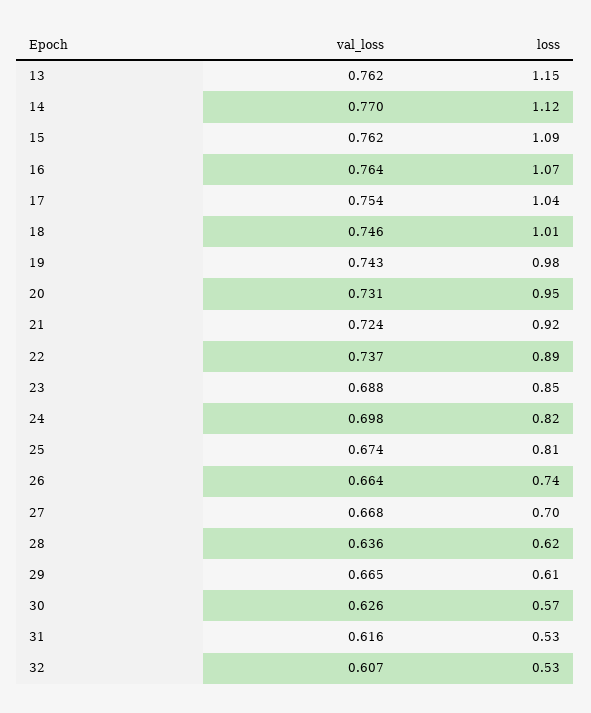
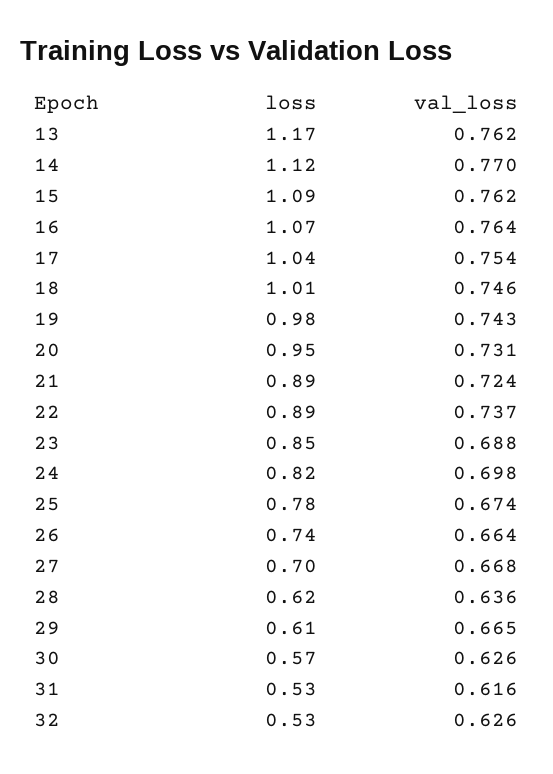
  {
    "val_loss": {
      "13": 0.762,
      "14": 0.77,
      "15": 0.762,
      "16": 0.764,
      "17": 0.754,
      "18": 0.746,
      "19": 0.743,
      "20": 0.731,
      "21": 0.724,
      "22": 0.737,
      "23": 0.688,
      "24": 0.698,
      "25": 0.674,
      "26": 0.664,
      "27": 0.668,
      "28": 0.636,
      "29": 0.665,
      "30": 0.626,
      "31": 0.616,
-     "32": 0.607
+     "32": 0.626
    },
    "loss": {
-     "13": 1.15,
+     "13": 1.17,
      "14": 1.12,
      "15": 1.09,
      "16": 1.07,
      "17": 1.04,
      "18": 1.01,
      "19": 0.98,
      "20": 0.95,
-     "21": 0.92,
+     "21": 0.89,
      "22": 0.89,
      "23": 0.85,
      "24": 0.82,
-     "25": 0.81,
+     "25": 0.78,
      "26": 0.74,
      "27": 0.7,
      "28": 0.62,
      "29": 0.61,
      "30": 0.57,
      "31": 0.53,
      "32": 0.53
    }
  }

